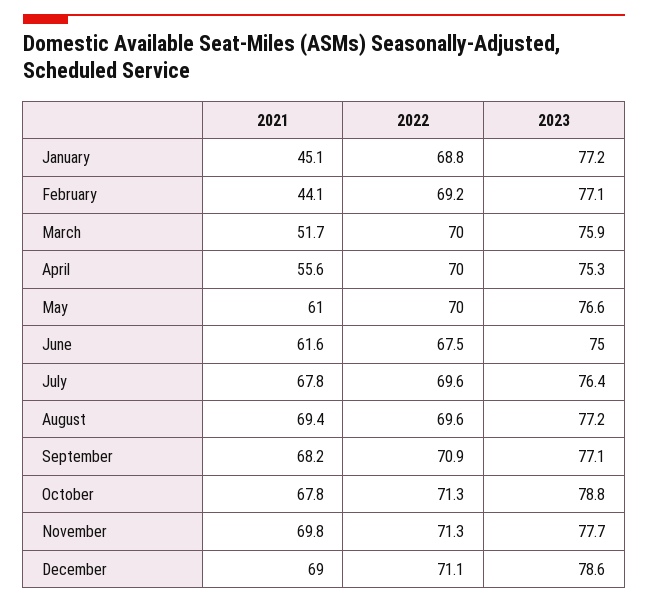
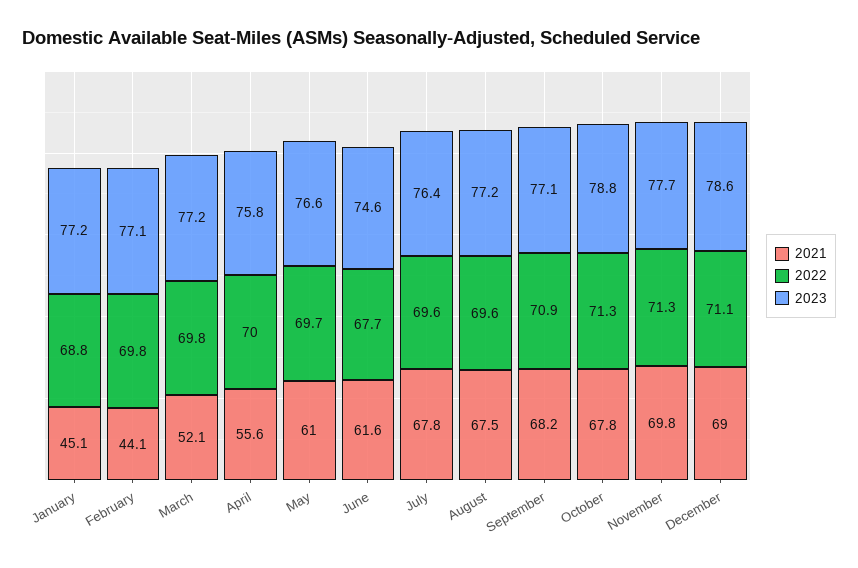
  {
    "2021": {
      "January": 45.1,
      "February": 44.1,
-     "March": 51.7,
+     "March": 52.1,
      "April": 55.6,
      "May": 61,
      "June": 61.6,
      "July": 67.8,
-     "August": 69.4,
+     "August": 67.5,
      "September": 68.2,
      "October": 67.8,
      "November": 69.8,
      "December": 69
    },
    "2022": {
      "January": 68.8,
-     "February": 69.2,
+     "February": 69.8,
-     "March": 70,
+     "March": 69.8,
      "April": 70,
-     "May": 70,
+     "May": 69.7,
-     "June": 67.5,
+     "June": 67.7,
      "July": 69.6,
      "August": 69.6,
      "September": 70.9,
      "October": 71.3,
      "November": 71.3,
      "December": 71.1
    },
    "2023": {
      "January": 77.2,
      "February": 77.1,
-     "March": 75.9,
+     "March": 77.2,
-     "April": 75.3,
+     "April": 75.8,
      "May": 76.6,
-     "June": 75,
+     "June": 74.6,
      "July": 76.4,
      "August": 77.2,
      "September": 77.1,
      "October": 78.8,
      "November": 77.7,
      "December": 78.6
    }
  }

